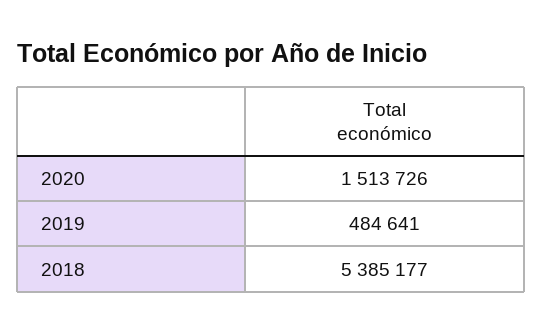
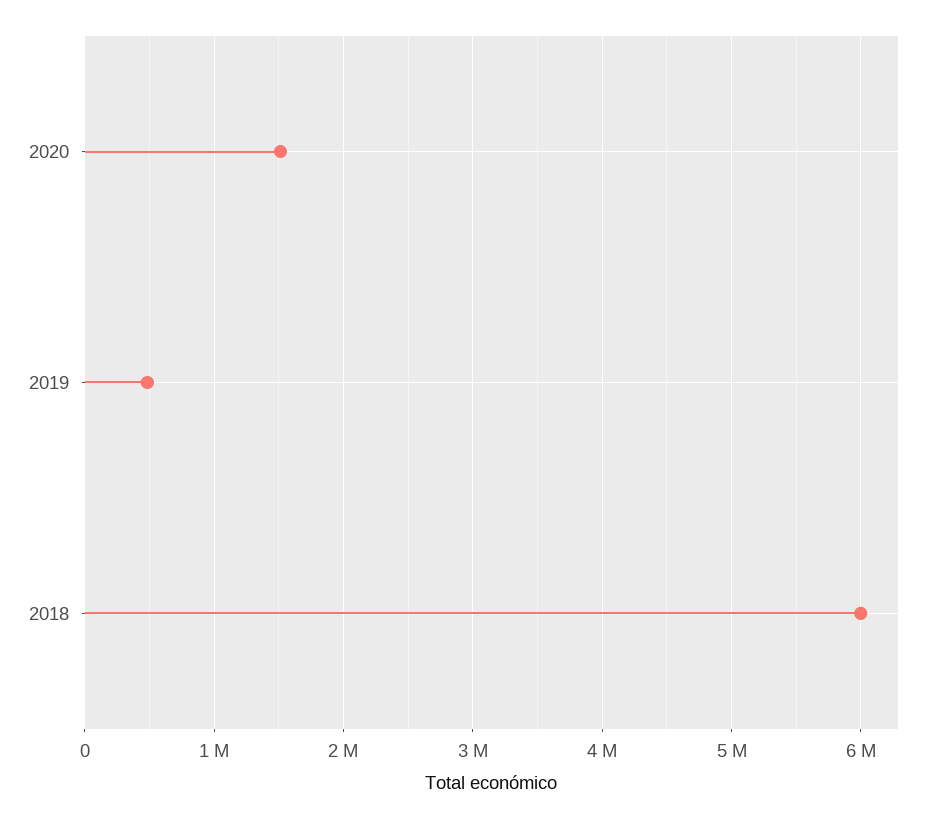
  {
    "2020": 1513726,
    "2019": 484641,
-   "2018": 5385177
+   "2018": 6000000
  }

